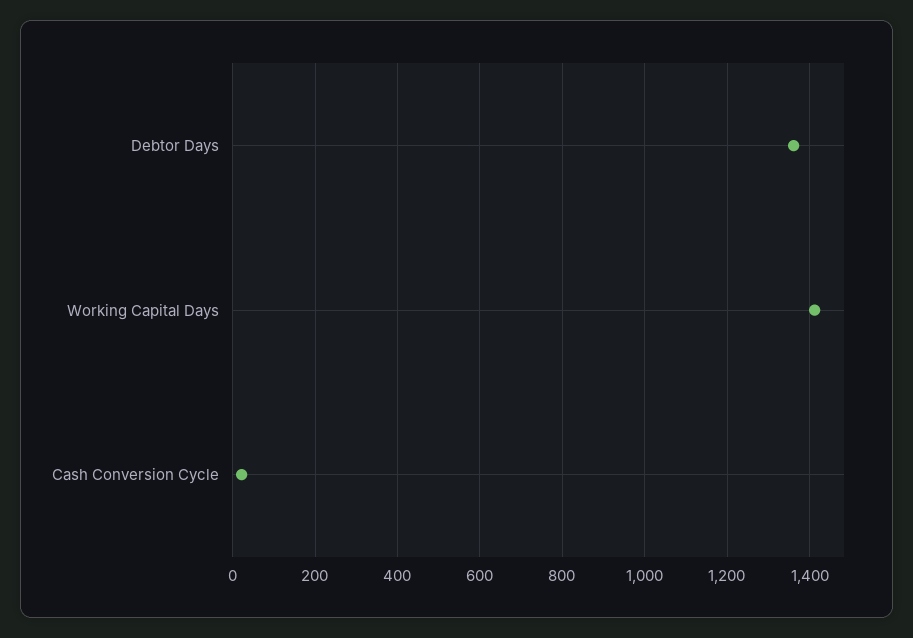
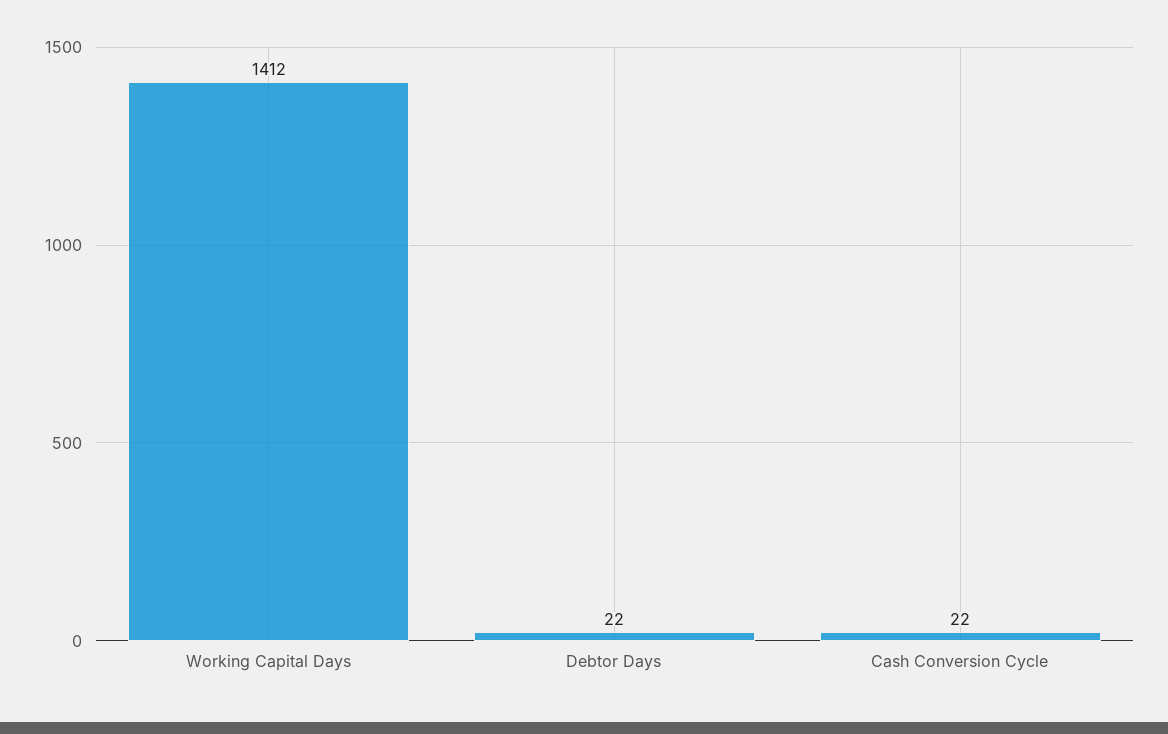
  {
-   "Debtor Days": 1360,
+   "Debtor Days": 22,
    "Working Capital Days": 1412,
    "Cash Conversion Cycle": 22
  }

